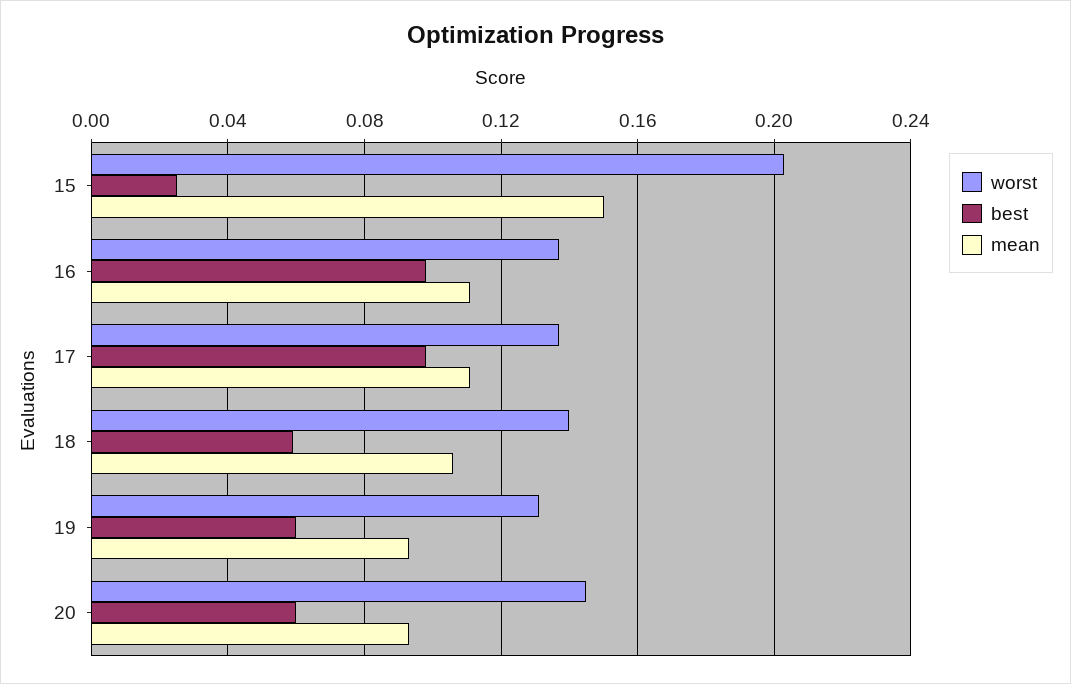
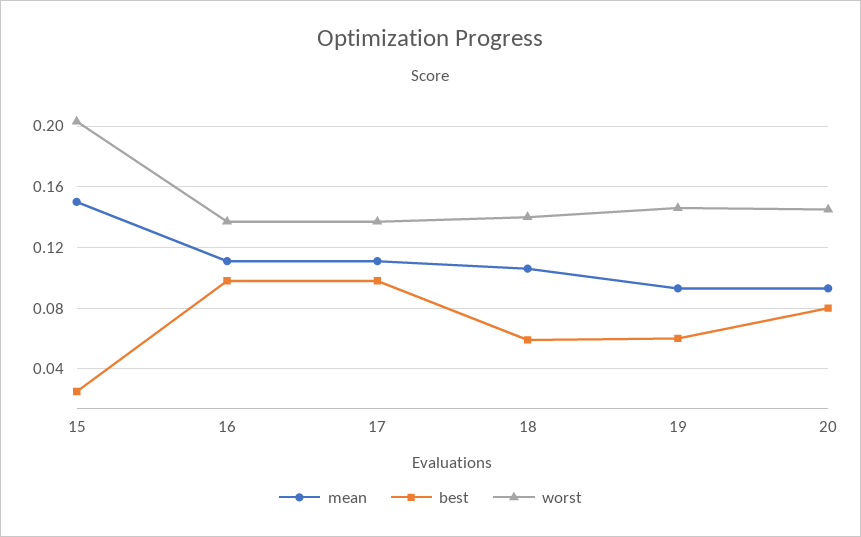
  {
    "worst": {
      "15": 0.205,
      "16": 0.135,
      "17": 0.135,
      "18": 0.14,
-     "19": 0.13,
+     "19": 0.145,
      "20": 0.145
    },
    "best": {
      "15": 0.025,
      "16": 0.1,
      "17": 0.1,
      "18": 0.06,
      "19": 0.06,
-     "20": 0.06
+     "20": 0.08
    },
    "mean": {
      "15": 0.15,
      "16": 0.11,
      "17": 0.11,
      "18": 0.105,
      "19": 0.095,
      "20": 0.095
    }
  }

